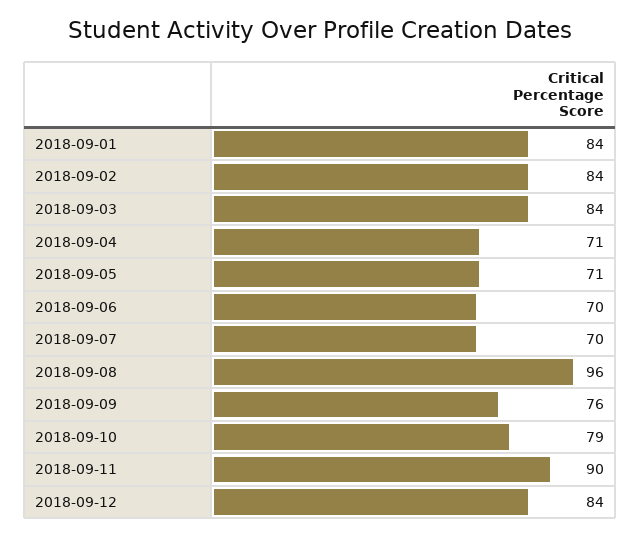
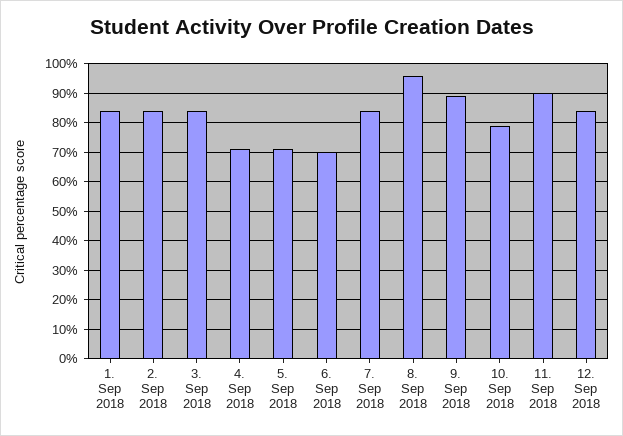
  {
    "2018-09-01": 84,
    "2018-09-02": 84,
    "2018-09-03": 84,
    "2018-09-04": 71,
    "2018-09-05": 71,
    "2018-09-06": 70,
-   "2018-09-07": 70,
+   "2018-09-07": 85,
    "2018-09-08": 96,
-   "2018-09-09": 76,
+   "2018-09-09": 90,
    "2018-09-10": 79,
    "2018-09-11": 90,
    "2018-09-12": 84
  }

